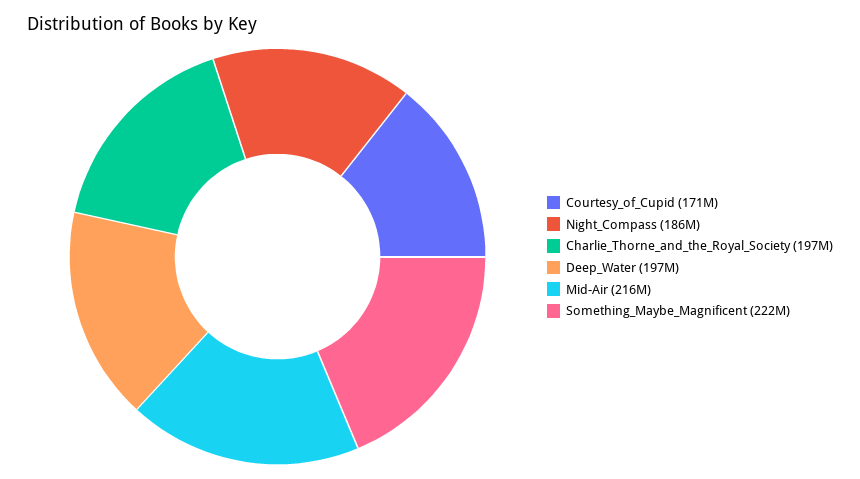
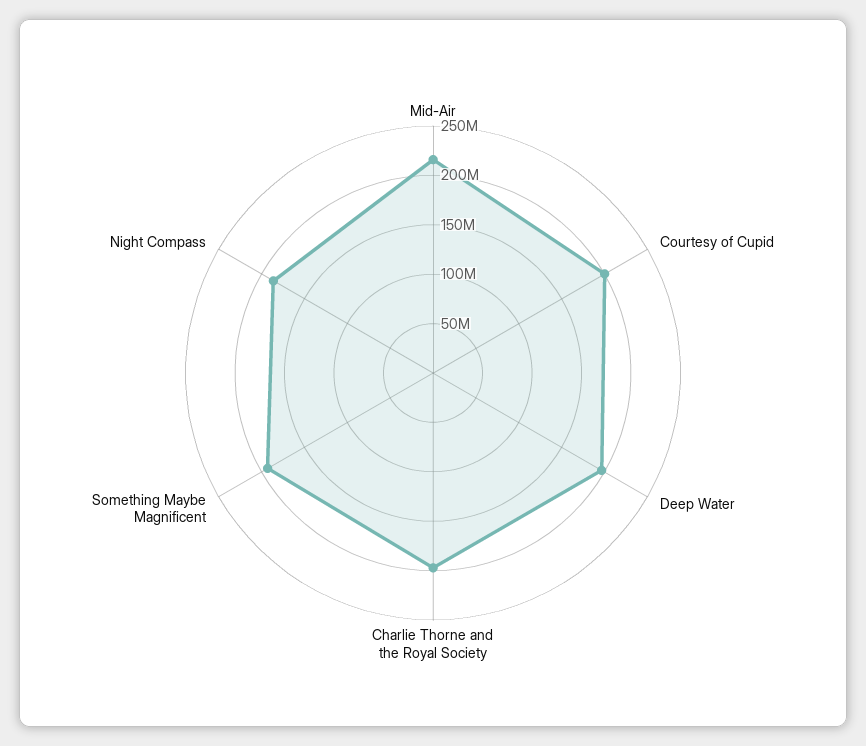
  {
-   "Courtesy_of_Cupid": 171000000,
+   "Courtesy_of_Cupid": 200000000,
    "Night_Compass": 186000000,
    "Charlie_Thorne_and_the_Royal_Society": 197000000,
    "Deep_Water": 197000000,
    "Mid-Air": 216000000,
-   "Something_Maybe_Magnificent": 222000000
+   "Something_Maybe_Magnificent": 190000000
  }

